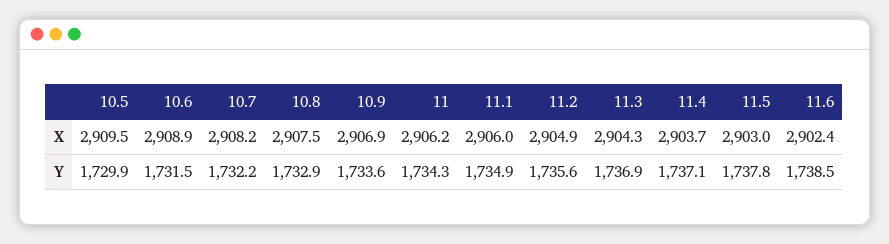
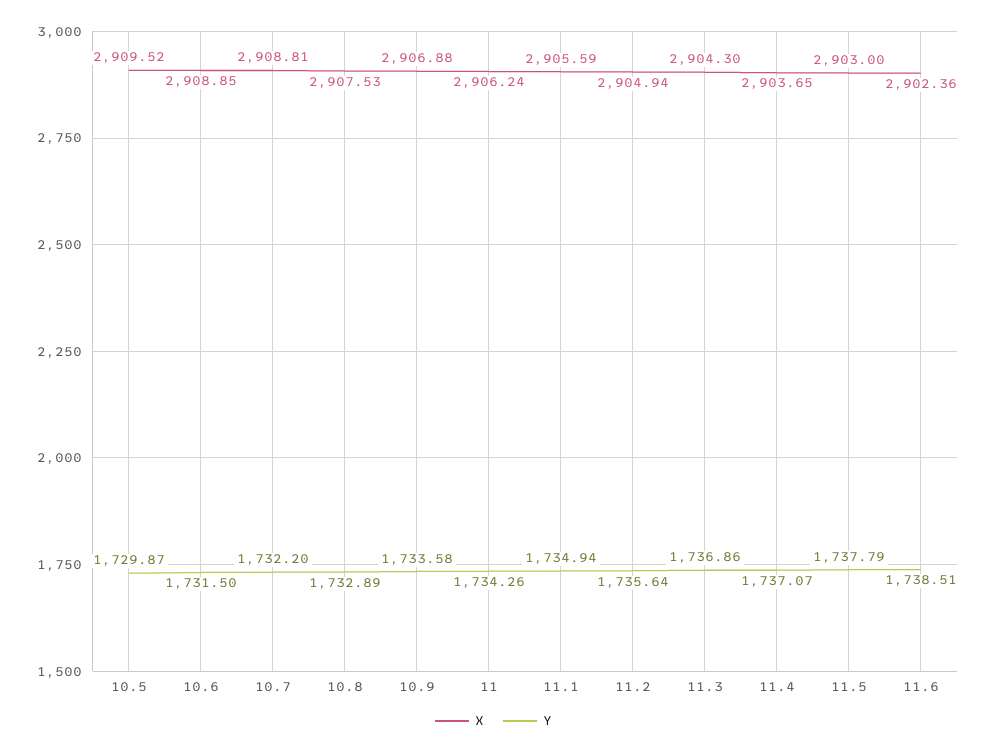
  {
    "X": {
      "10.5": 2909.52,
      "10.6": 2908.85,
-     "10.7": 2908.2,
+     "10.7": 2908.81,
      "10.8": 2907.53,
      "10.9": 2906.88,
      "11": 2906.24,
-     "11.1": 2906,
+     "11.1": 2905.59,
      "11.2": 2904.94,
      "11.3": 2904.3,
      "11.4": 2903.65,
      "11.5": 2903,
      "11.6": 2902.36
    },
    "Y": {
      "10.5": 1729.87,
      "10.6": 1731.5,
      "10.7": 1732.2,
      "10.8": 1732.89,
      "10.9": 1733.58,
      "11": 1734.26,
      "11.1": 1734.94,
      "11.2": 1735.64,
      "11.3": 1736.86,
      "11.4": 1737.07,
      "11.5": 1737.79,
      "11.6": 1738.51
    }
  }

